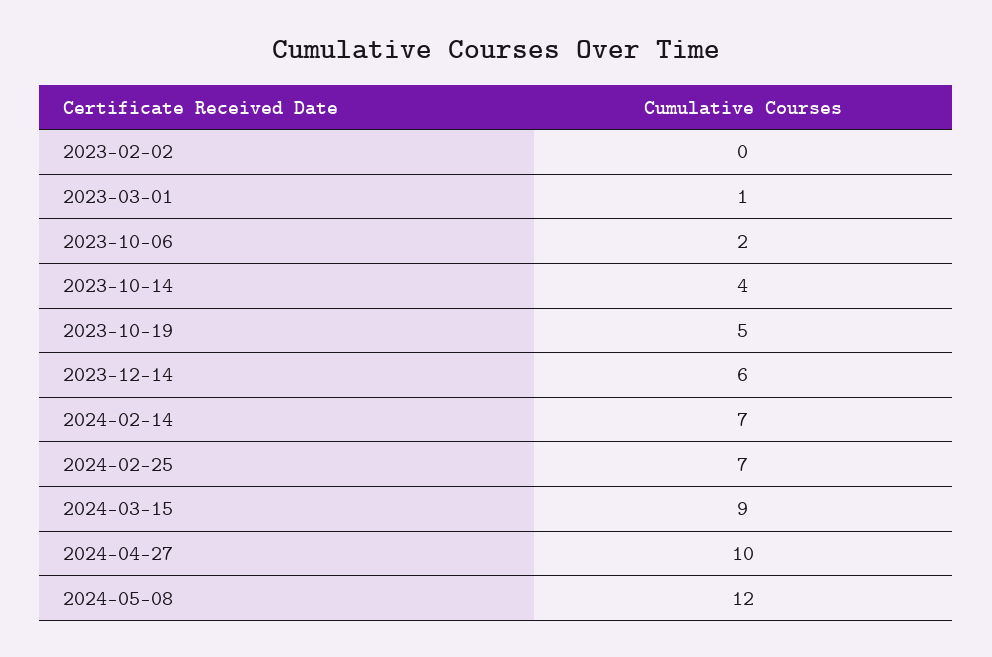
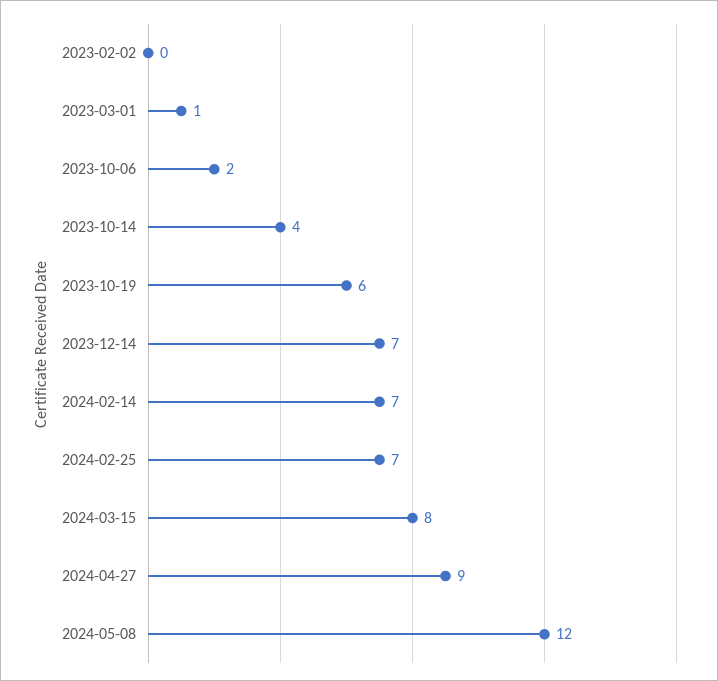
  {
    "2023-02-02": 0,
    "2023-03-01": 1,
    "2023-10-06": 2,
    "2023-10-14": 4,
-   "2023-10-19": 5,
+   "2023-10-19": 6,
-   "2023-12-14": 6,
+   "2023-12-14": 7,
    "2024-02-14": 7,
    "2024-02-25": 7,
-   "2024-03-15": 9,
+   "2024-03-15": 8,
-   "2024-04-27": 10,
+   "2024-04-27": 9,
    "2024-05-08": 12
  }

